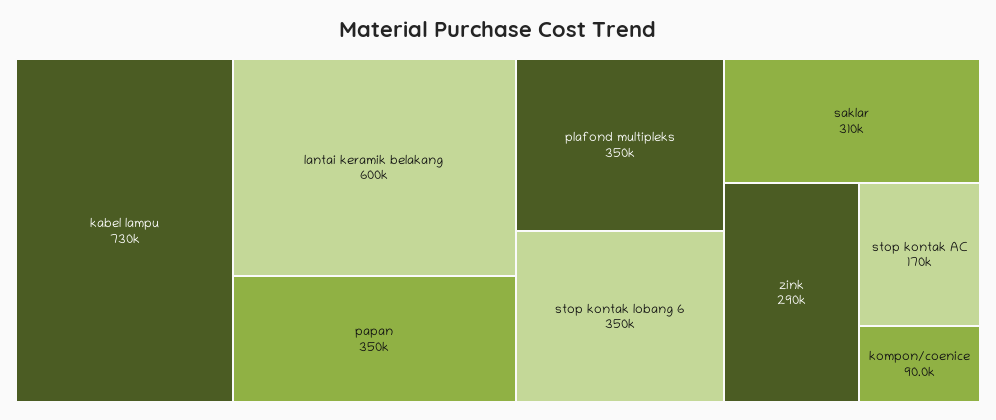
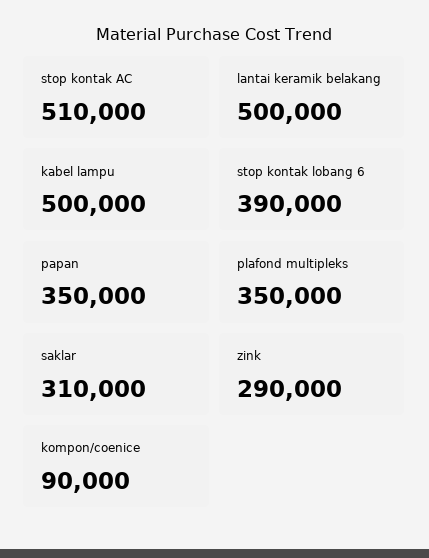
  {
-   "kabel lampu": 730000,
+   "kabel lampu": 500000,
-   "lantai keramik belakang": 600000,
+   "lantai keramik belakang": 500000,
    "papan": 350000,
    "plafond multipleks": 350000,
-   "stop kontak lobang 6": 350000,
+   "stop kontak lobang 6": 390000,
    "saklar": 310000,
    "zink": 290000,
-   "stop kontak AC": 170000,
+   "stop kontak AC": 510000,
    "kompon/coenice": 90000
  }

